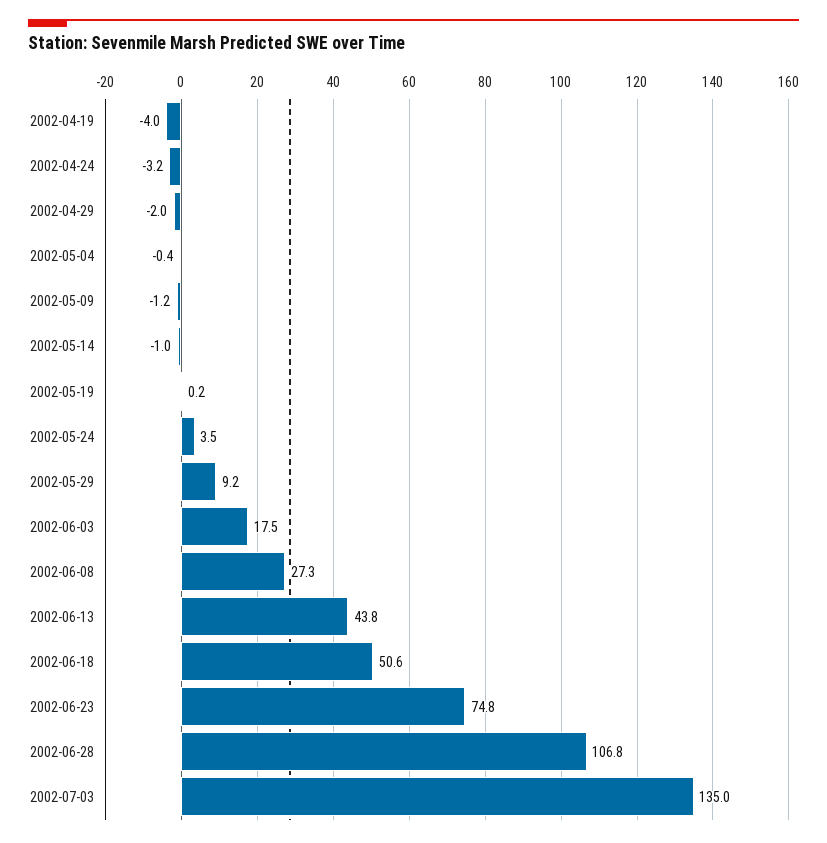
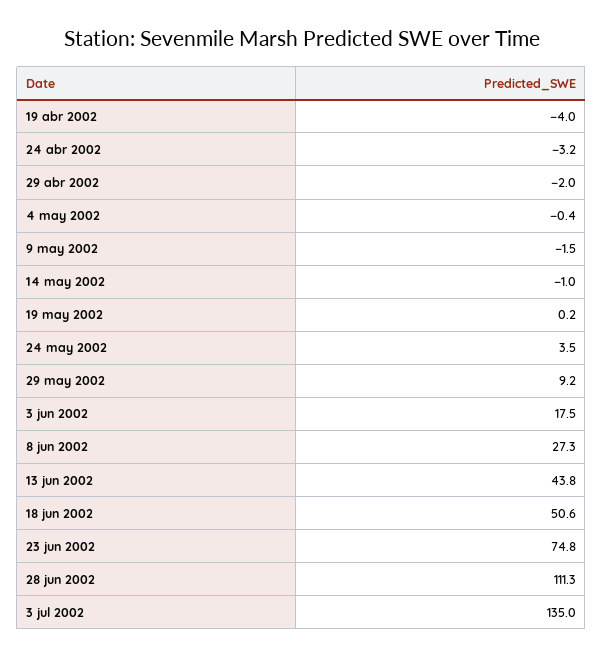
  {
    "2002-04-19": -4,
    "2002-04-24": -3.2,
    "2002-04-29": -2,
    "2002-05-04": -0.4,
-   "2002-05-09": -1.2,
+   "2002-05-09": -1.5,
    "2002-05-14": -1,
    "2002-05-19": 0.2,
    "2002-05-24": 3.5,
    "2002-05-29": 9.2,
    "2002-06-03": 17.5,
    "2002-06-08": 27.3,
    "2002-06-13": 43.8,
    "2002-06-18": 50.6,
    "2002-06-23": 74.8,
-   "2002-06-28": 106.8,
+   "2002-06-28": 111.3,
    "2002-07-03": 135
  }

